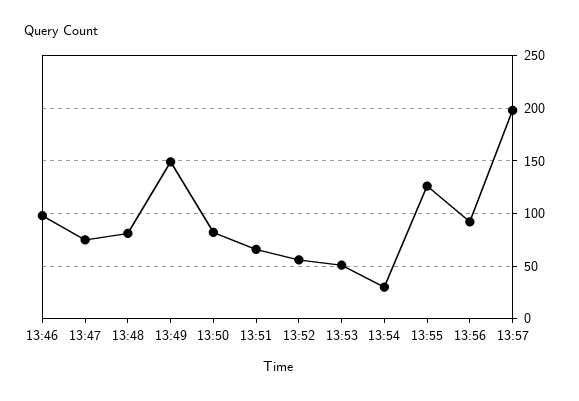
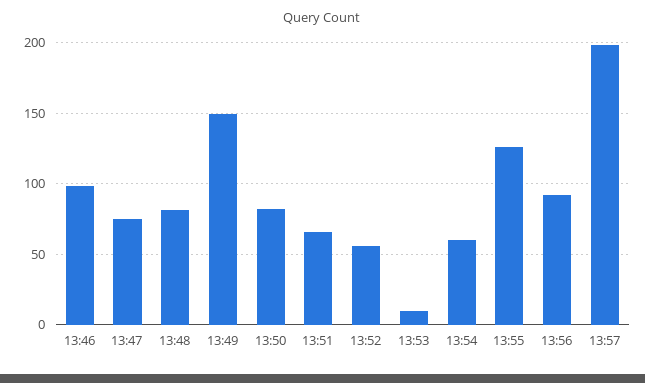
  {
    "13:46": 100,
    "13:47": 75,
    "13:48": 80,
    "13:49": 150,
    "13:50": 80,
    "13:51": 65,
    "13:52": 55,
-   "13:53": 50,
+   "13:53": 10,
-   "13:54": 30,
+   "13:54": 60,
    "13:55": 125,
    "13:56": 90,
    "13:57": 200
  }

